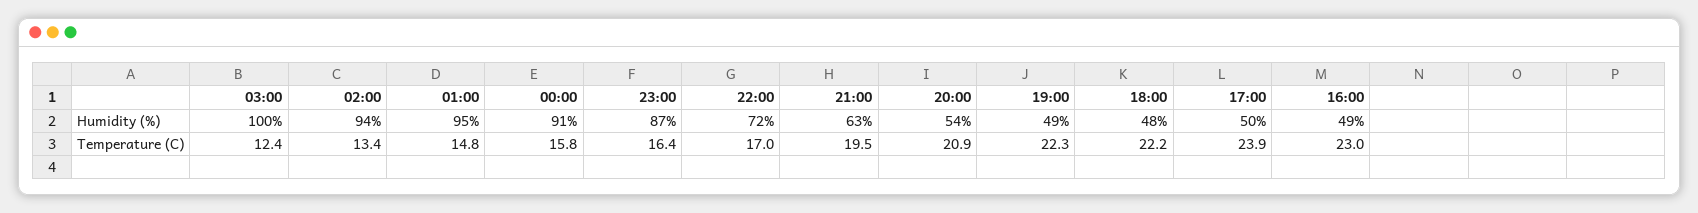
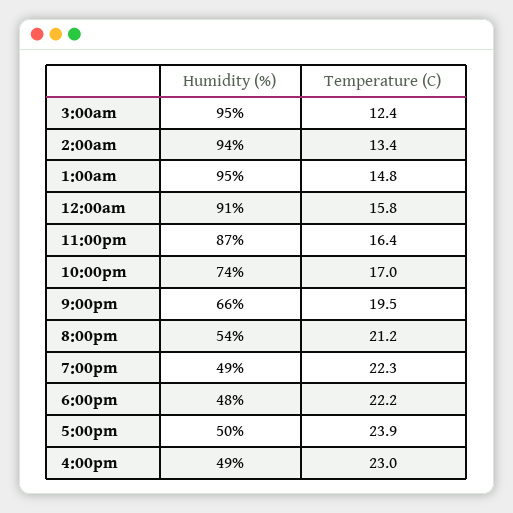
  {
    "03:00": {
-     "Humidity (%)": 100,
+     "Humidity (%)": 95,
      "Temperature (C)": 12.4
    },
    "02:00": {
      "Humidity (%)": 94,
      "Temperature (C)": 13.4
    },
    "01:00": {
      "Humidity (%)": 95,
      "Temperature (C)": 14.8
    },
    "00:00": {
      "Humidity (%)": 91,
      "Temperature (C)": 15.8
    },
    "23:00": {
      "Humidity (%)": 87,
      "Temperature (C)": 16.4
    },
    "22:00": {
-     "Humidity (%)": 72,
+     "Humidity (%)": 74,
      "Temperature (C)": 17
    },
    "21:00": {
-     "Humidity (%)": 63,
+     "Humidity (%)": 66,
      "Temperature (C)": 19.5
    },
    "20:00": {
      "Humidity (%)": 54,
-     "Temperature (C)": 20.9
+     "Temperature (C)": 21.2
    },
    "19:00": {
      "Humidity (%)": 49,
      "Temperature (C)": 22.3
    },
    "18:00": {
      "Humidity (%)": 48,
      "Temperature (C)": 22.2
    },
    "17:00": {
      "Humidity (%)": 50,
      "Temperature (C)": 23.9
    },
    "16:00": {
      "Humidity (%)": 49,
      "Temperature (C)": 23
    }
  }

